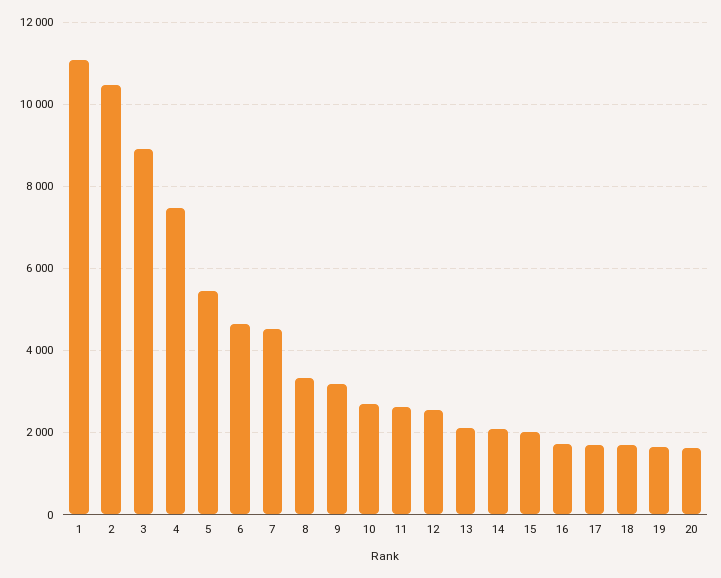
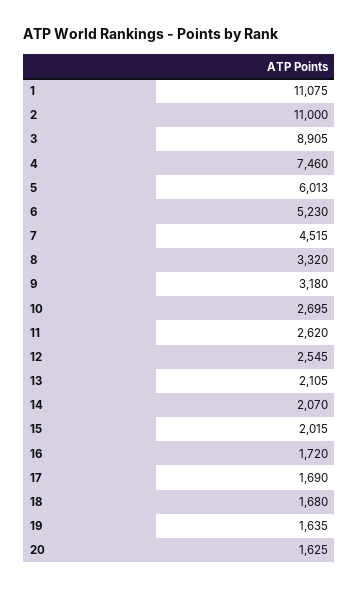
  {
    "1": 11075,
-   "2": 10400,
+   "2": 11000,
    "3": 8905,
    "4": 7460,
-   "5": 5400,
+   "5": 6013,
-   "6": 4600,
+   "6": 5230,
    "7": 4515,
    "8": 3320,
    "9": 3180,
    "10": 2695,
    "11": 2620,
    "12": 2545,
    "13": 2105,
    "14": 2070,
    "15": 2015,
    "16": 1720,
    "17": 1690,
    "18": 1680,
    "19": 1635,
    "20": 1625
  }

